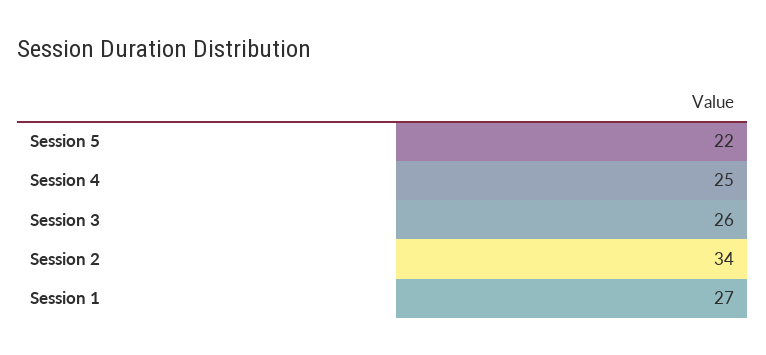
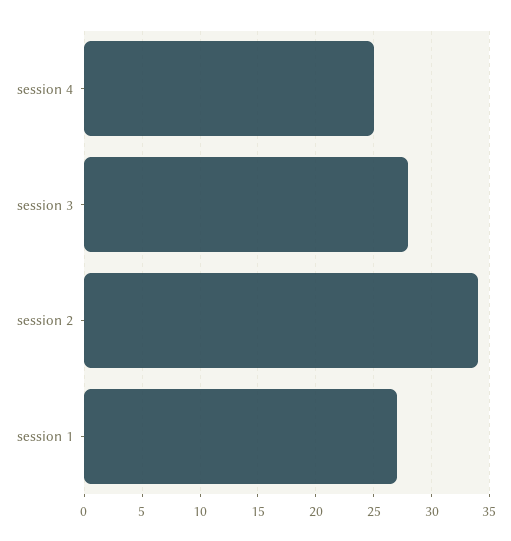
  {
-   "Session 5": 22,
    "Session 4": 25,
-   "Session 3": 26,
+   "Session 3": 28,
    "Session 2": 34,
    "Session 1": 27
  }

